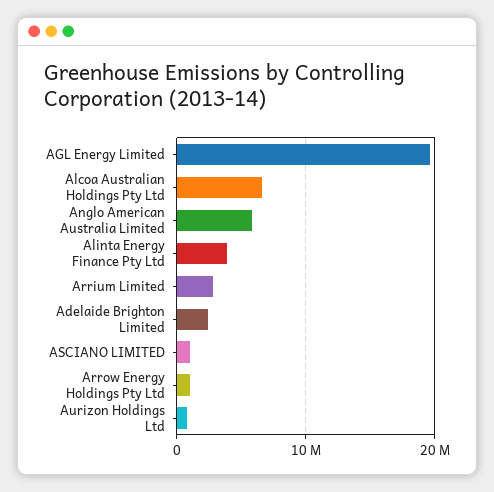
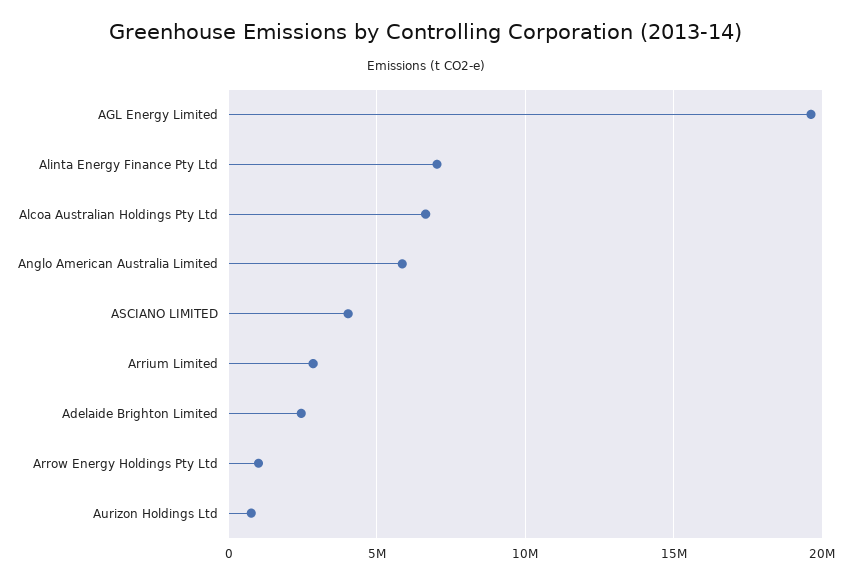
  {
    "AGL Energy Limited": 19500000,
    "Alcoa Australian Holdings Pty Ltd": 6500000,
    "Anglo American Australia Limited": 6000000,
-   "Alinta Energy Finance Pty Ltd": 4000000,
+   "Alinta Energy Finance Pty Ltd": 7000000,
    "Arrium Limited": 3000000,
    "Adelaide Brighton Limited": 2500000,
-   "ASCIANO LIMITED": 1000000,
+   "ASCIANO LIMITED": 4000000,
    "Arrow Energy Holdings Pty Ltd": 1000000,
    "Aurizon Holdings Ltd": 1000000
  }

